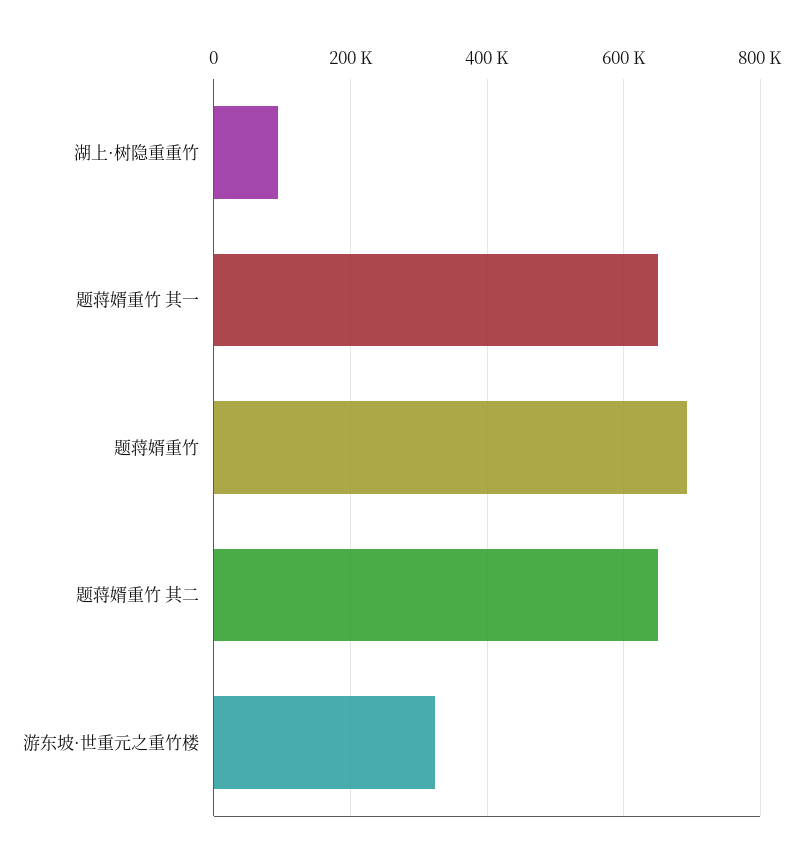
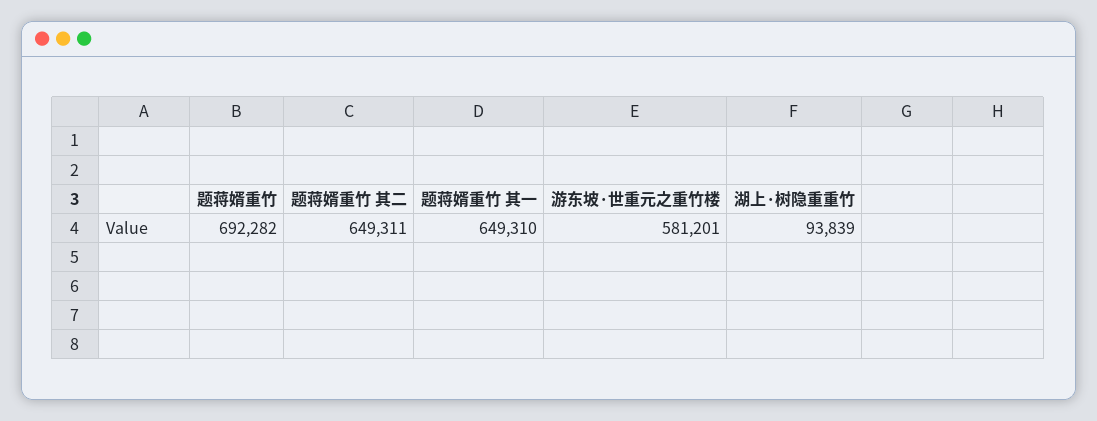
  {
    "湖上·树隐重重竹": 93839,
    "题蒋婿重竹 其一": 649310,
    "题蒋婿重竹": 692282,
    "题蒋婿重竹 其二": 649311,
-   "游东坡·世重元之重竹楼": 320000
+   "游东坡·世重元之重竹楼": 581201
  }

